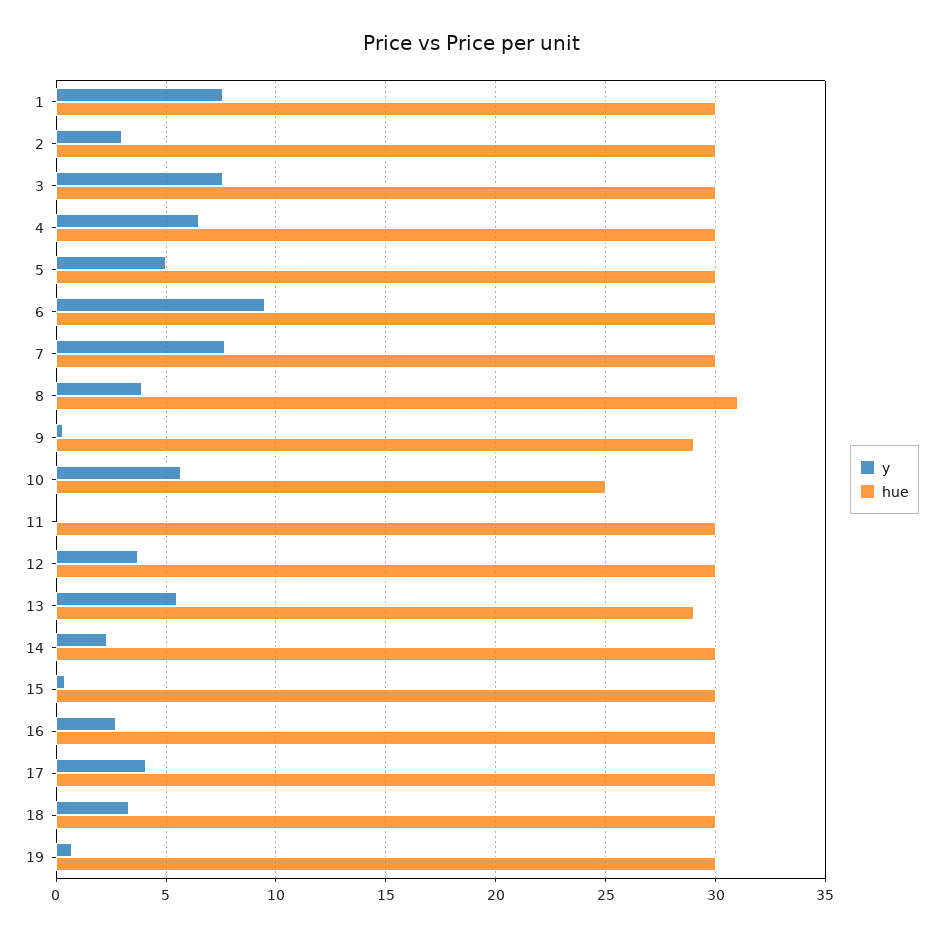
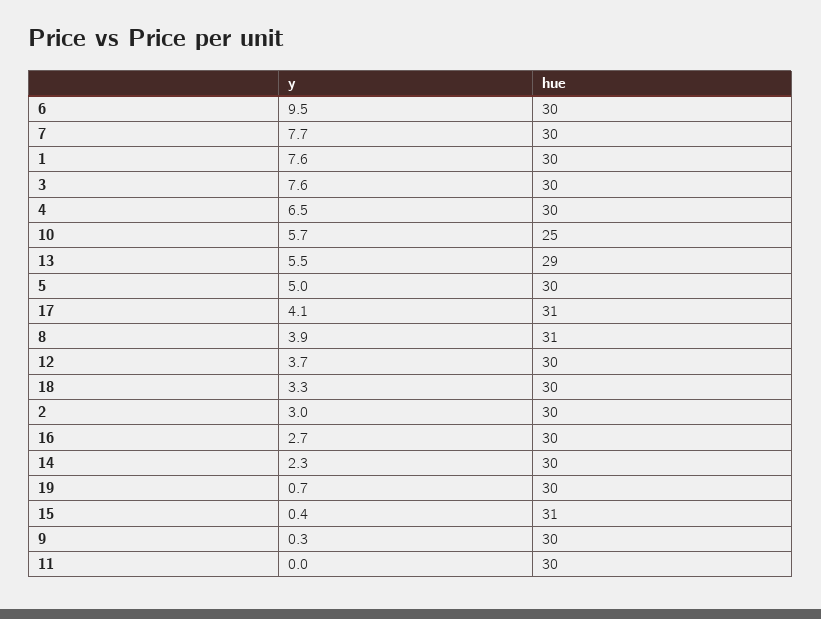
  {
    "y": {
      "1": 7.6,
      "2": 3,
      "3": 7.6,
      "4": 6.5,
      "5": 5,
      "6": 9.5,
      "7": 7.7,
      "8": 3.9,
      "9": 0.3,
      "10": 5.7,
      "11": 0,
      "12": 3.7,
      "13": 5.5,
      "14": 2.3,
      "15": 0.4,
      "16": 2.7,
      "17": 4.1,
      "18": 3.3,
      "19": 0.7
    },
    "hue": {
      "1": 30,
      "2": 30,
      "3": 30,
      "4": 30,
      "5": 30,
      "6": 30,
      "7": 30,
      "8": 31,
-     "9": 29,
+     "9": 30,
      "10": 25,
      "11": 30,
      "12": 30,
      "13": 29,
      "14": 30,
-     "15": 30,
+     "15": 31,
      "16": 30,
-     "17": 30,
+     "17": 31,
      "18": 30,
      "19": 30
    }
  }

